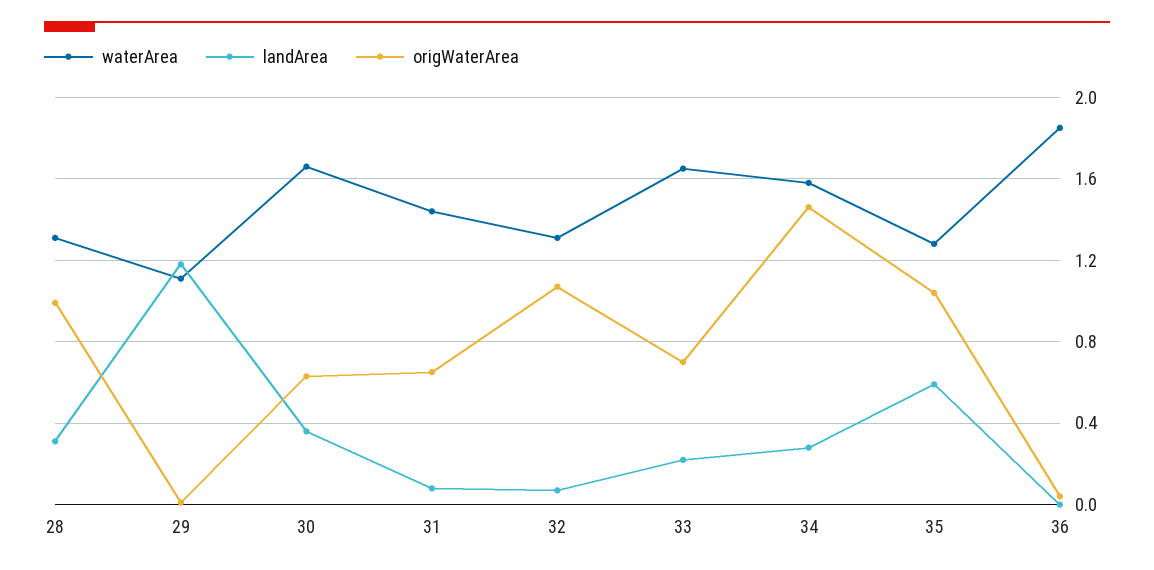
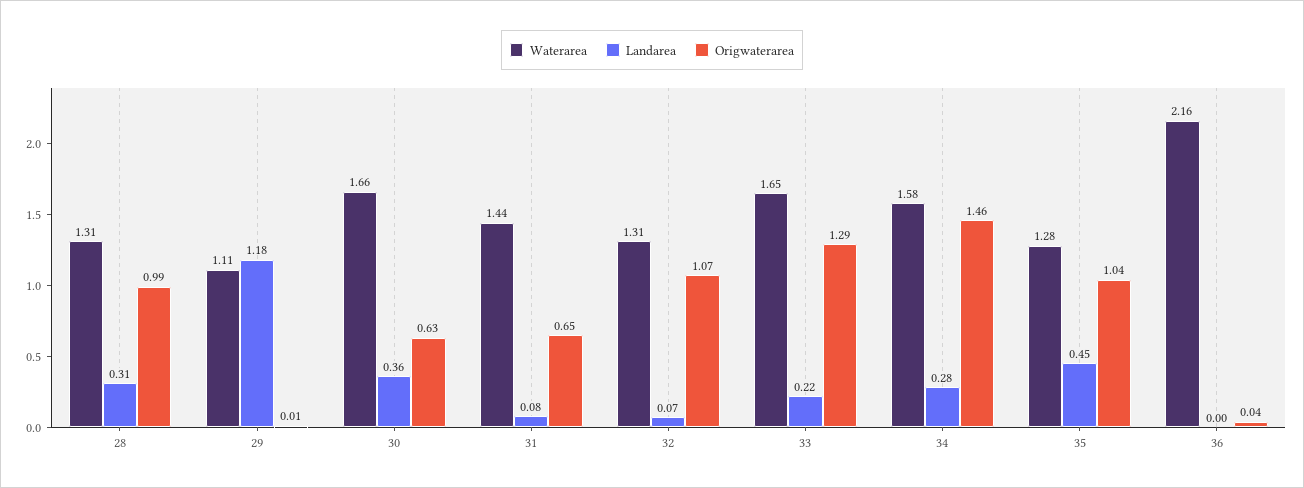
  {
    "waterArea": {
      "28": 1.31,
      "29": 1.11,
      "30": 1.66,
      "31": 1.44,
      "32": 1.31,
      "33": 1.65,
      "34": 1.58,
      "35": 1.28,
-     "36": 1.85
+     "36": 2.16
    },
    "landArea": {
      "28": 0.31,
      "29": 1.18,
      "30": 0.36,
      "31": 0.08,
      "32": 0.07,
      "33": 0.22,
      "34": 0.28,
-     "35": 0.6,
+     "35": 0.45,
      "36": 0
    },
    "origWaterArea": {
      "28": 0.99,
      "29": 0.01,
      "30": 0.63,
      "31": 0.65,
      "32": 1.07,
-     "33": 0.7,
+     "33": 1.29,
      "34": 1.46,
      "35": 1.04,
      "36": 0.04
    }
  }

